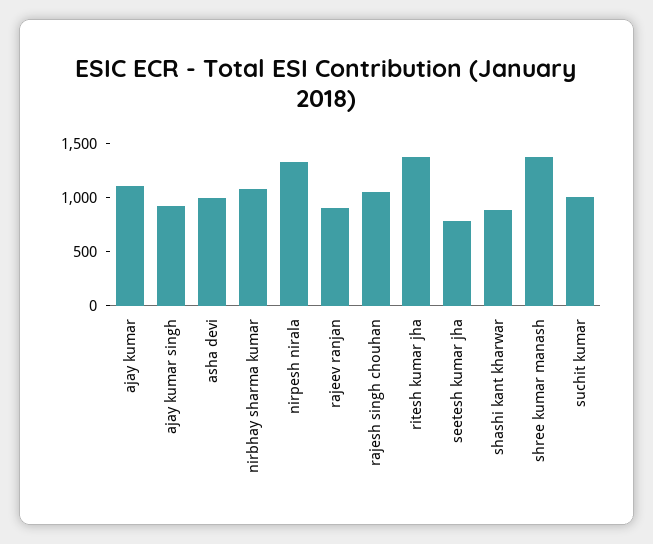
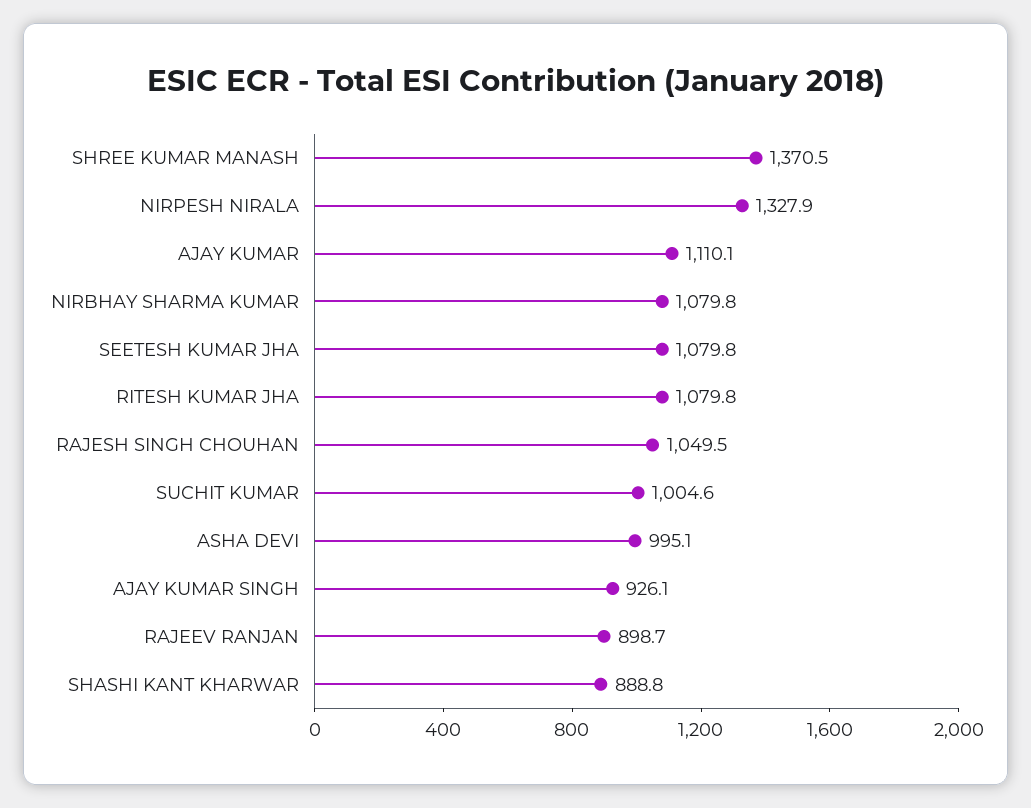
  {
    "ajay kumar": 1110.1,
    "ajay kumar singh": 926.1,
    "asha devi": 995.1,
    "nirbhay sharma kumar": 1079.8,
    "nirpesh nirala": 1327.9,
    "rajeev ranjan": 898.7,
    "rajesh singh chouhan": 1049.5,
-   "ritesh kumar jha": 1400,
+   "ritesh kumar jha": 1079.8,
-   "seetesh kumar jha": 800,
+   "seetesh kumar jha": 1079.8,
    "shashi kant kharwar": 888.8,
    "shree kumar manash": 1370.5,
    "suchit kumar": 1004.6
  }

